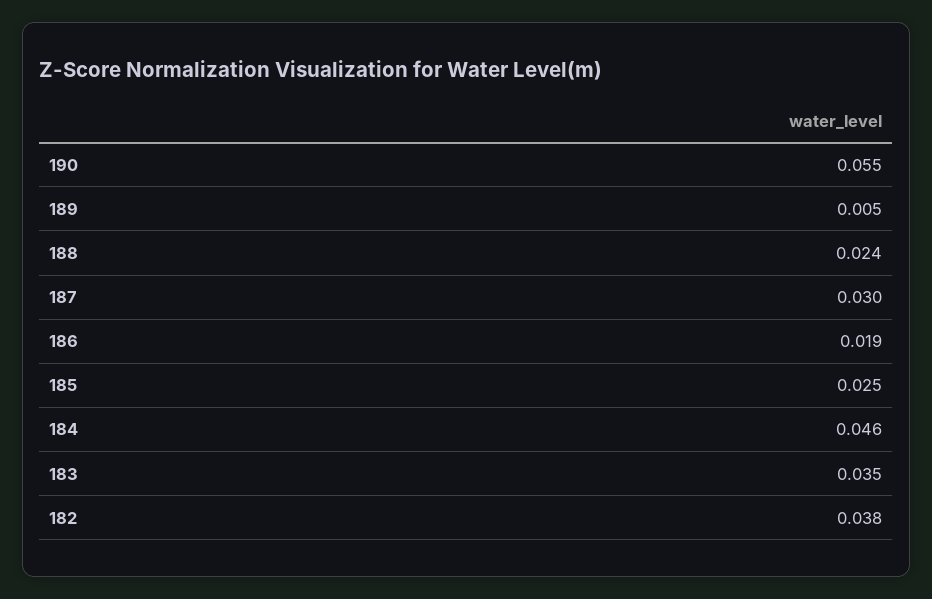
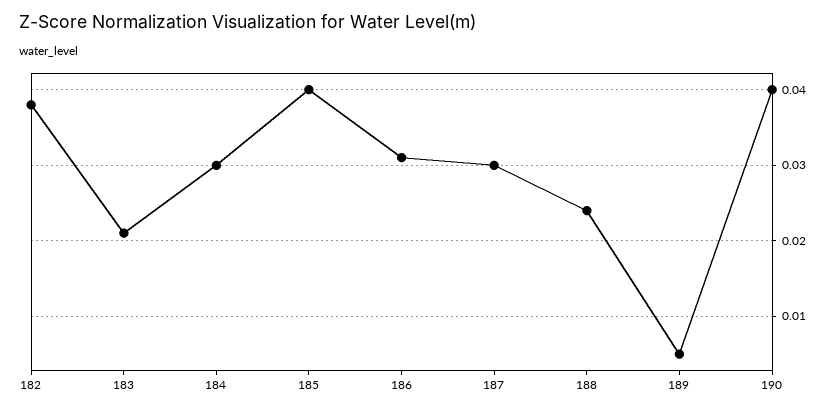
  {
-   "190": 0.055,
+   "190": 0.04,
    "189": 0.005,
    "188": 0.024,
    "187": 0.03,
-   "186": 0.019,
+   "186": 0.031,
-   "185": 0.025,
+   "185": 0.04,
-   "184": 0.046,
+   "184": 0.03,
-   "183": 0.035,
+   "183": 0.021,
    "182": 0.038
  }

